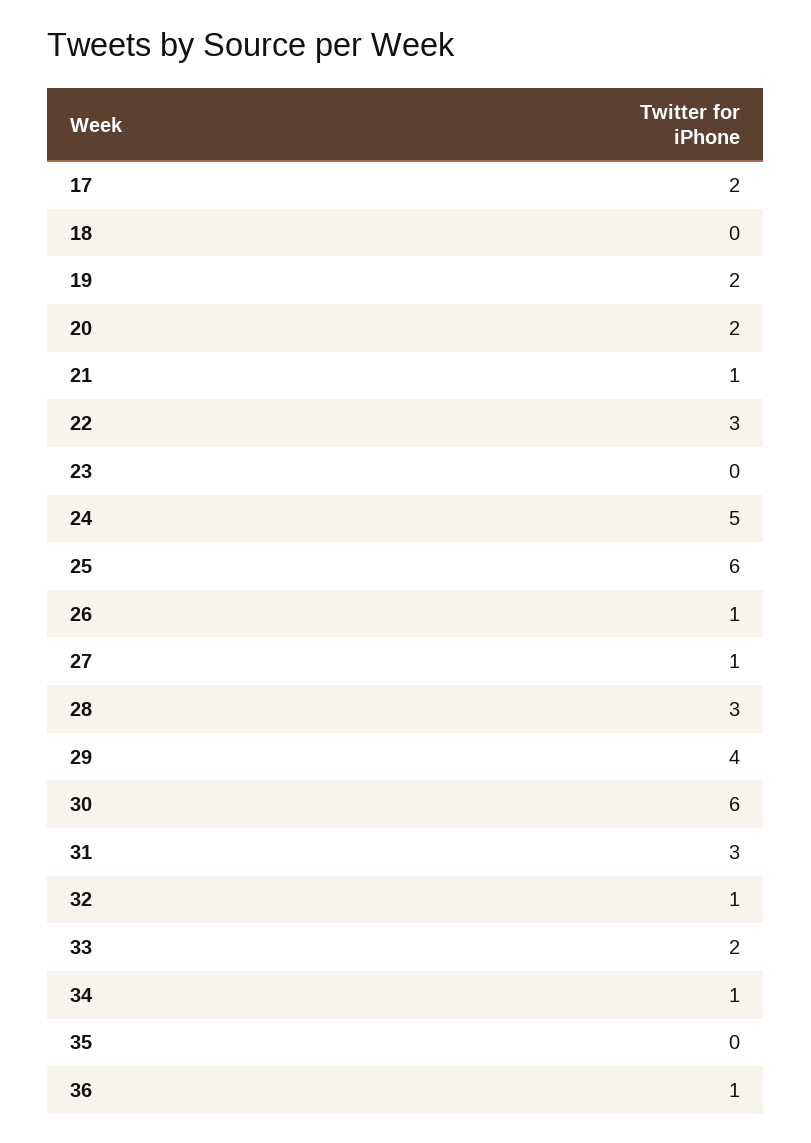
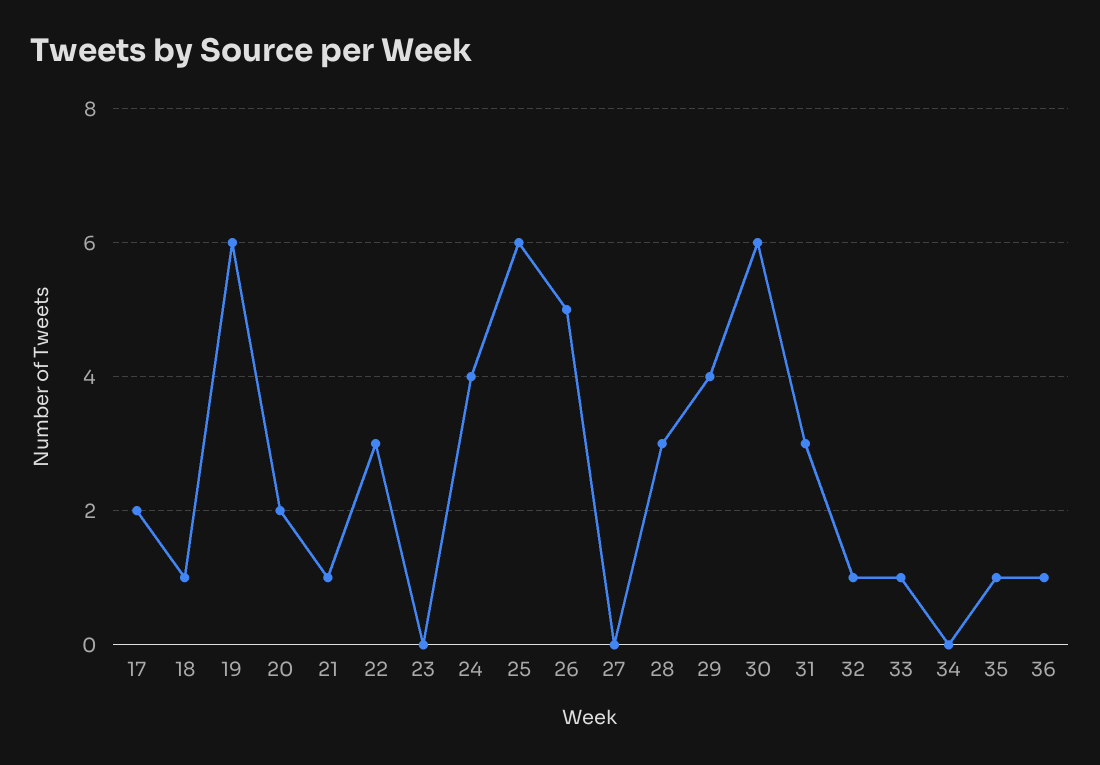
  {
    "17": 2,
-   "18": 0,
+   "18": 1,
-   "19": 2,
+   "19": 6,
    "20": 2,
    "21": 1,
    "22": 3,
    "23": 0,
-   "24": 5,
+   "24": 4,
    "25": 6,
-   "26": 1,
+   "26": 5,
-   "27": 1,
+   "27": 0,
    "28": 3,
    "29": 4,
    "30": 6,
    "31": 3,
    "32": 1,
-   "33": 2,
+   "33": 1,
-   "34": 1,
+   "34": 0,
-   "35": 0,
+   "35": 1,
    "36": 1
  }

